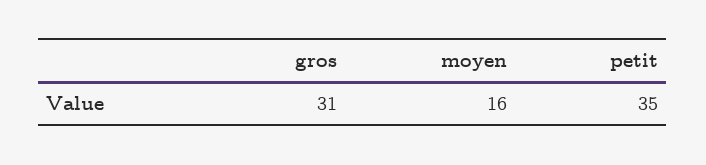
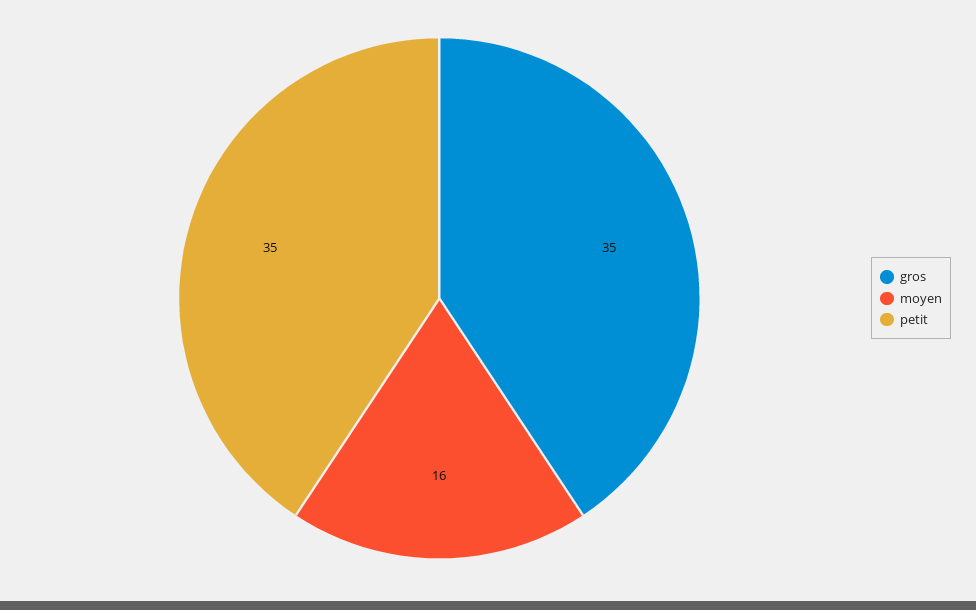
  {
-   "gros": 31,
+   "gros": 35,
    "moyen": 16,
    "petit": 35
  }

